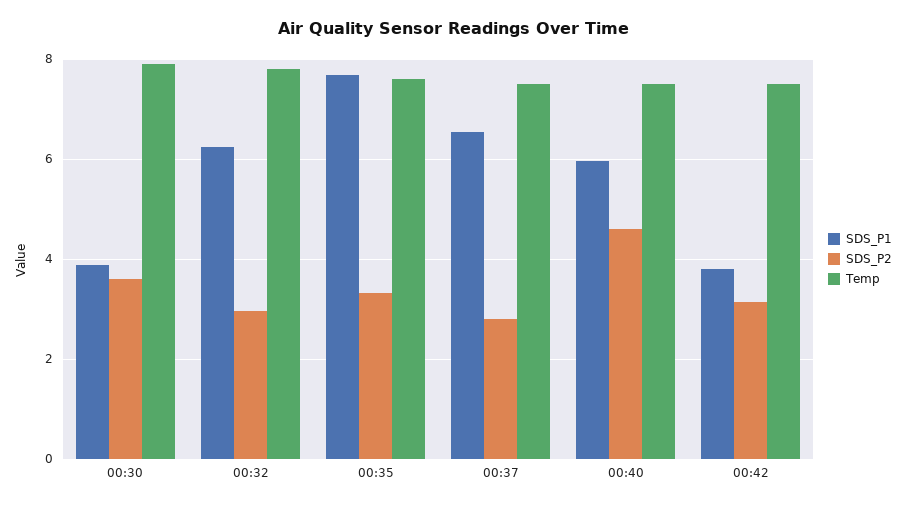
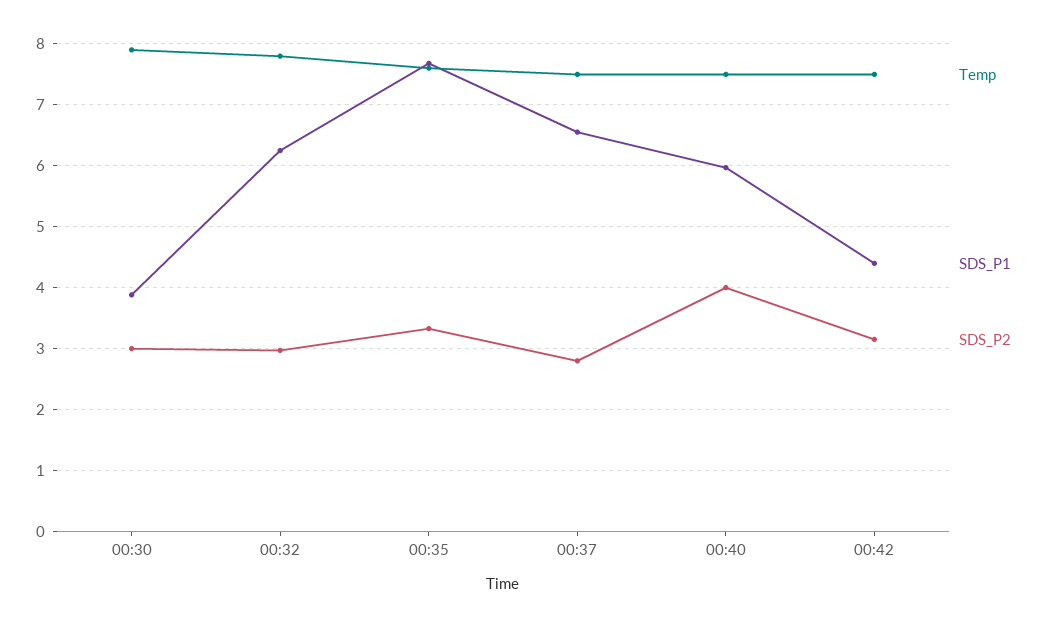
  {
    "SDS_P1": {
      "00:30": 3.9,
      "00:32": 6.3,
      "00:35": 7.7,
      "00:37": 6.6,
      "00:40": 6,
-     "00:42": 3.8
+     "00:42": 4.4
    },
    "SDS_P2": {
-     "00:30": 3.6,
+     "00:30": 3,
      "00:32": 3,
      "00:35": 3.3,
      "00:37": 2.8,
-     "00:40": 4.6,
+     "00:40": 4,
      "00:42": 3.2
    },
    "Temp": {
      "00:30": 7.9,
      "00:32": 7.8,
      "00:35": 7.6,
      "00:37": 7.5,
      "00:40": 7.5,
      "00:42": 7.5
    }
  }

